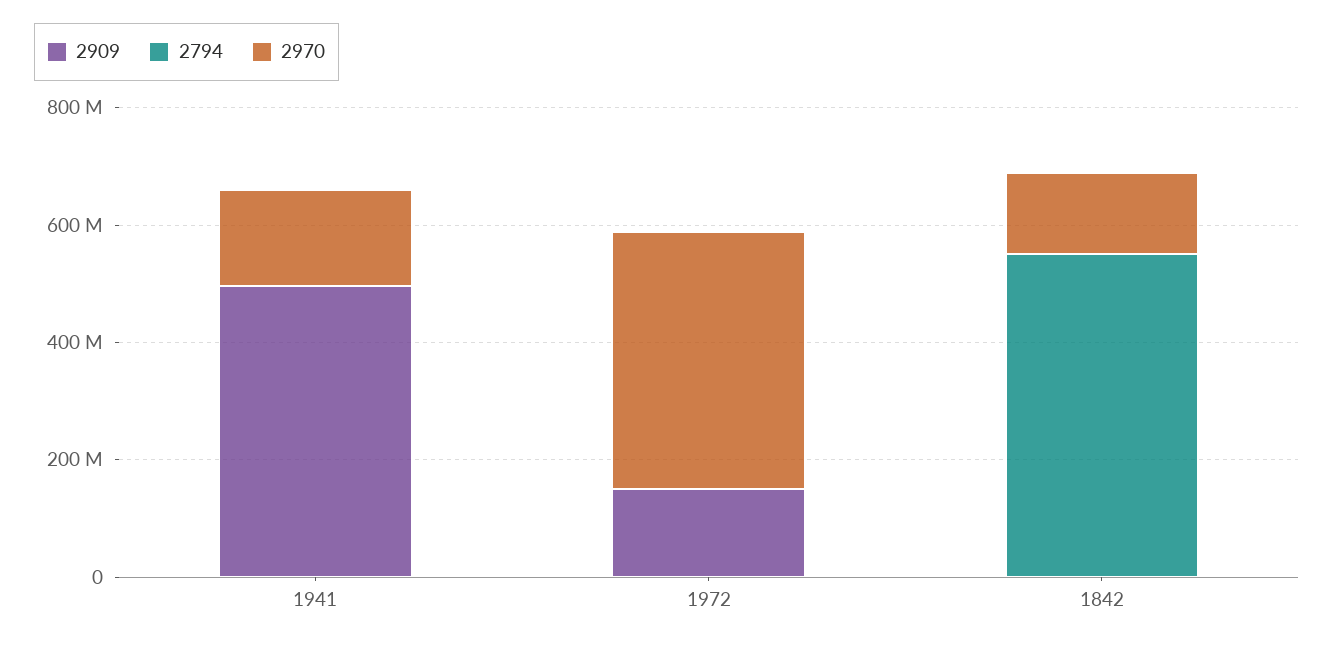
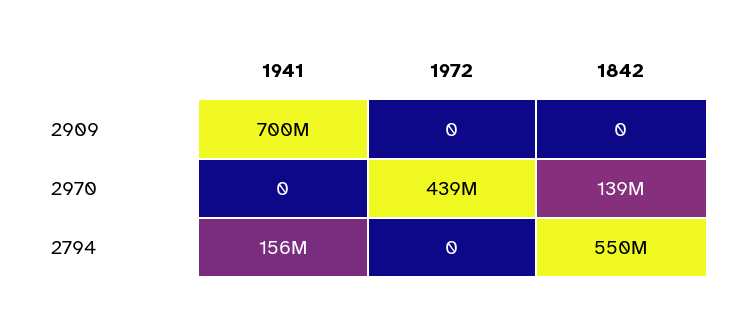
  {
    "2909": {
-     "1941": 500000000,
+     "1941": 700000000,
-     "1972": 150000000,
+     "1972": 0,
      "1842": 0
    },
    "2794": {
-     "1941": 0,
+     "1941": 156000000,
      "1972": 0,
      "1842": 550000000
    },
    "2970": {
-     "1941": 150000000,
+     "1941": 0,
      "1972": 439000000,
      "1842": 139000000
    }
  }

